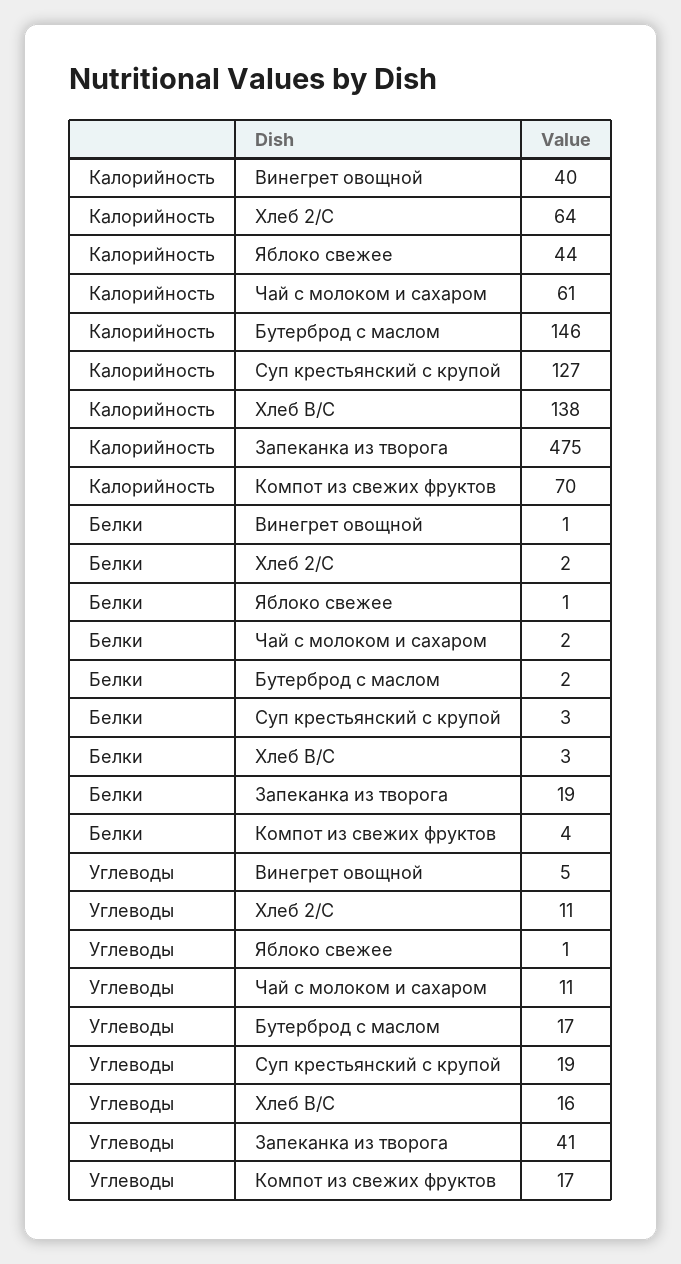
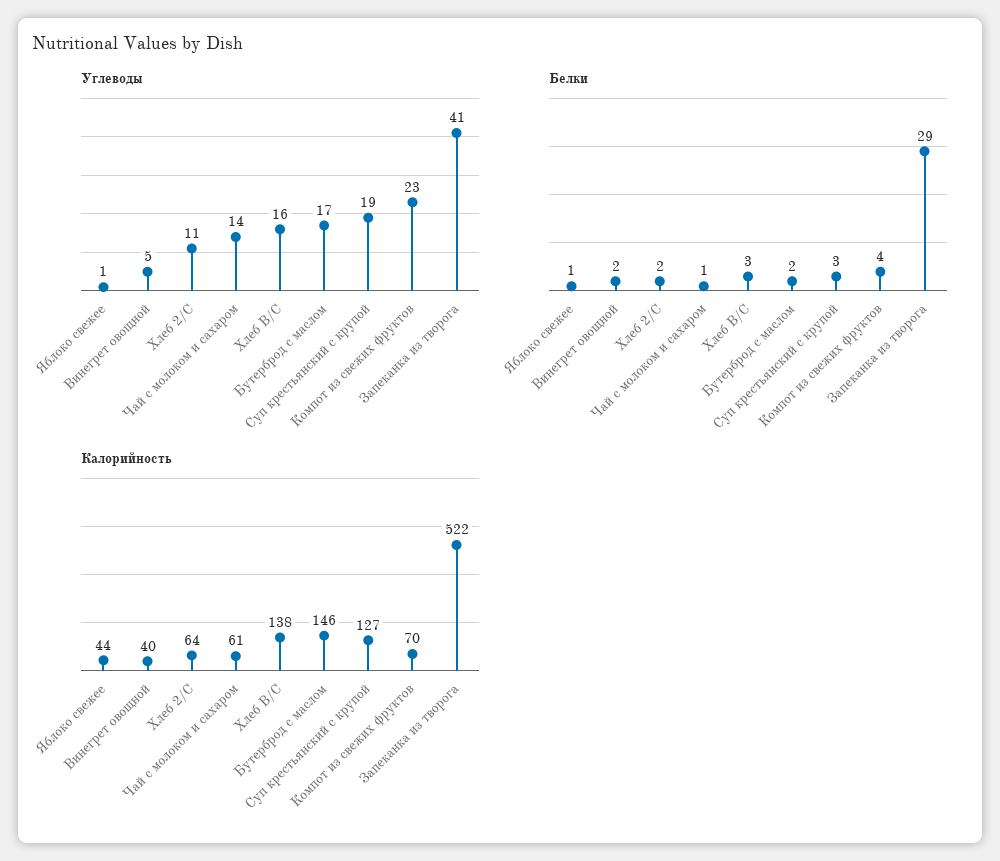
  {
    "Калорийность": {
      "Винегрет овощной": 40,
      "Хлеб 2/С": 64,
      "Яблоко свежее": 44,
      "Чай с молоком и сахаром": 61,
      "Бутерброд с маслом": 146,
      "Суп крестьянский с крупой": 127,
      "Хлеб В/С": 138,
-     "Запеканка из творога": 475,
+     "Запеканка из творога": 522,
      "Компот из свежих фруктов": 70
    },
    "Белки": {
-     "Винегрет овощной": 1,
+     "Винегрет овощной": 2,
      "Хлеб 2/С": 2,
      "Яблоко свежее": 1,
-     "Чай с молоком и сахаром": 2,
+     "Чай с молоком и сахаром": 1,
      "Бутерброд с маслом": 2,
      "Суп крестьянский с крупой": 3,
      "Хлеб В/С": 3,
-     "Запеканка из творога": 19,
+     "Запеканка из творога": 29,
      "Компот из свежих фруктов": 4
    },
    "Углеводы": {
      "Винегрет овощной": 5,
      "Хлеб 2/С": 11,
      "Яблоко свежее": 1,
-     "Чай с молоком и сахаром": 11,
+     "Чай с молоком и сахаром": 14,
      "Бутерброд с маслом": 17,
      "Суп крестьянский с крупой": 19,
      "Хлеб В/С": 16,
      "Запеканка из творога": 41,
-     "Компот из свежих фруктов": 17
+     "Компот из свежих фруктов": 23
    }
  }

